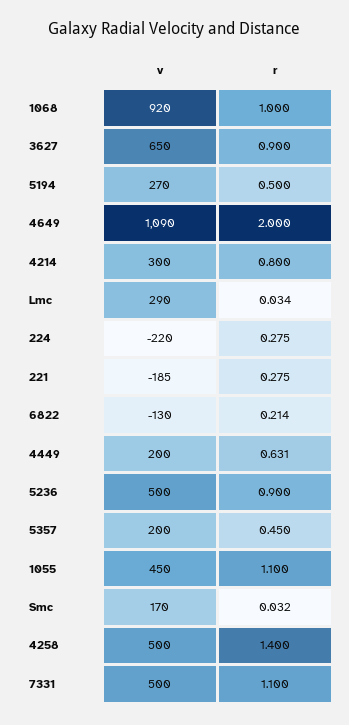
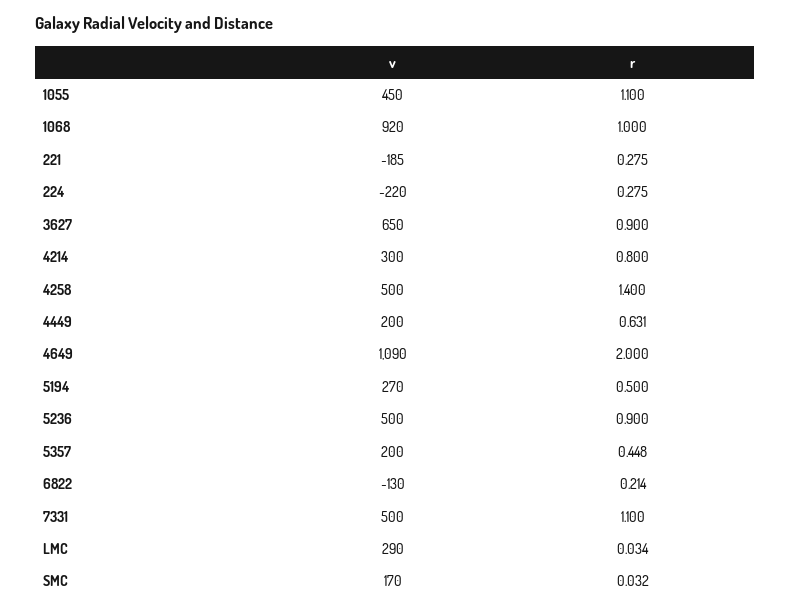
  {
    "v": {
      "1068": 920,
      "3627": 650,
      "5194": 270,
      "4649": 1090,
      "4214": 300,
      "Lmc": 290,
      "224": -220,
      "221": -185,
      "6822": -130,
      "4449": 200,
      "5236": 500,
      "5357": 200,
      "1055": 450,
      "Smc": 170,
      "4258": 500,
      "7331": 500
    },
    "r": {
      "1068": 1,
      "3627": 0.9,
      "5194": 0.5,
      "4649": 2,
      "4214": 0.8,
      "Lmc": 0.034,
      "224": 0.275,
      "221": 0.275,
      "6822": 0.214,
      "4449": 0.631,
      "5236": 0.9,
-     "5357": 0.45,
+     "5357": 0.448,
      "1055": 1.1,
      "Smc": 0.032,
      "4258": 1.4,
      "7331": 1.1
    }
  }

